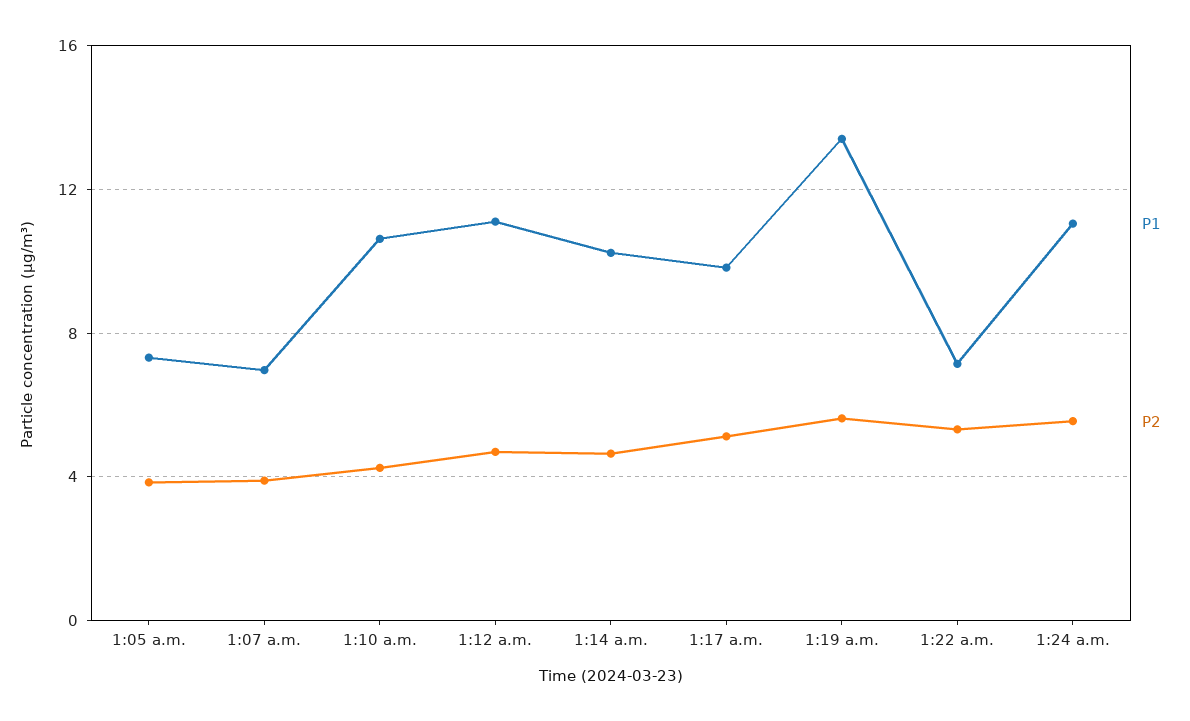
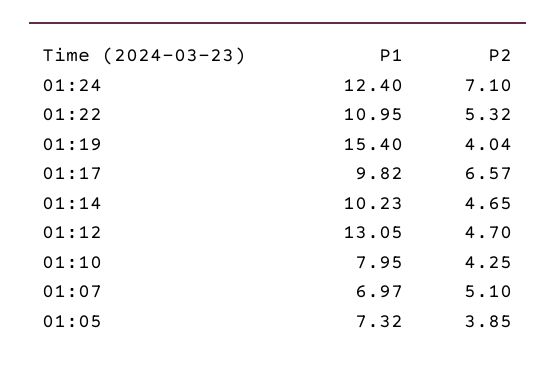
  {
    "P1": {
      "1:05 a.m.": 7.32,
      "1:07 a.m.": 6.97,
-     "1:10 a.m.": 10.5,
+     "1:10 a.m.": 7.95,
-     "1:12 a.m.": 11,
+     "1:12 a.m.": 13.05,
      "1:14 a.m.": 10.23,
      "1:17 a.m.": 9.82,
-     "1:19 a.m.": 13.5,
+     "1:19 a.m.": 15.4,
-     "1:22 a.m.": 7,
+     "1:22 a.m.": 10.95,
-     "1:24 a.m.": 11
+     "1:24 a.m.": 12.4
    },
    "P2": {
      "1:05 a.m.": 3.85,
-     "1:07 a.m.": 4,
+     "1:07 a.m.": 5.1,
      "1:10 a.m.": 4.25,
      "1:12 a.m.": 4.7,
      "1:14 a.m.": 4.65,
-     "1:17 a.m.": 5,
+     "1:17 a.m.": 6.57,
-     "1:19 a.m.": 5.5,
+     "1:19 a.m.": 4.04,
      "1:22 a.m.": 5.32,
-     "1:24 a.m.": 5.5
+     "1:24 a.m.": 7.1
    }
  }

